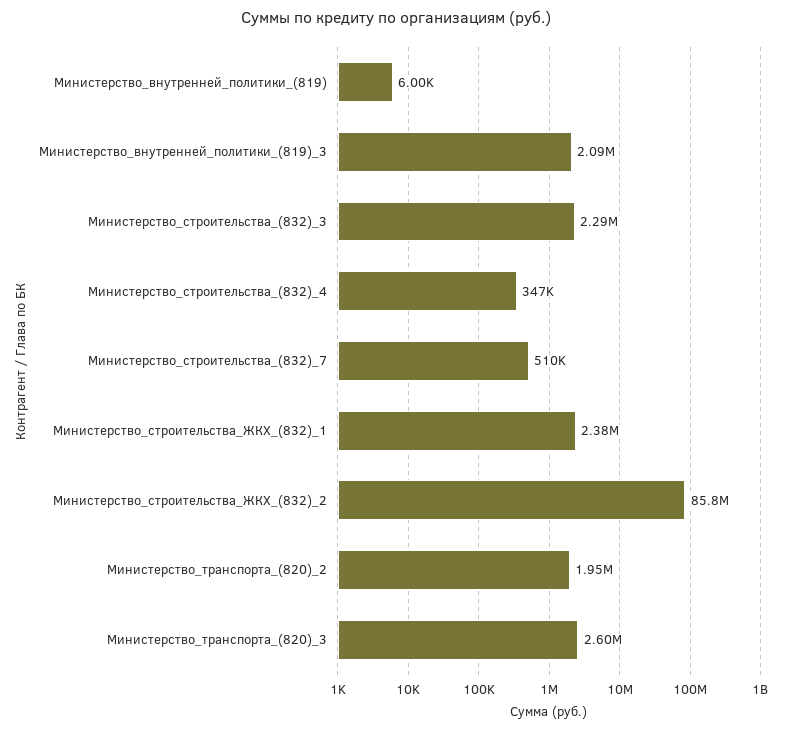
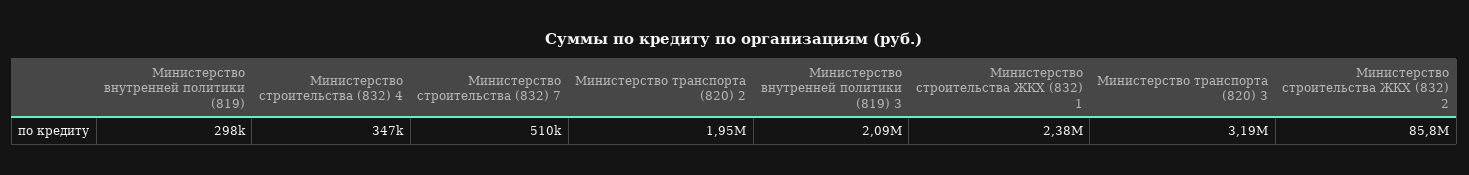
  {
-   "Министерство_внутренней_политики_(819)": 6000,
+   "Министерство_внутренней_политики_(819)": 298000,
    "Министерство_внутренней_политики_(819)_3": 2090000,
-   "Министерство_строительства_(832)_3": 2290000,
    "Министерство_строительства_(832)_4": 347000,
    "Министерство_строительства_(832)_7": 510000,
    "Министерство_строительства_ЖКХ_(832)_1": 2380000,
    "Министерство_строительства_ЖКХ_(832)_2": 85800000,
    "Министерство_транспорта_(820)_2": 1950000,
-   "Министерство_транспорта_(820)_3": 2600000
+   "Министерство_транспорта_(820)_3": 3190000
  }

